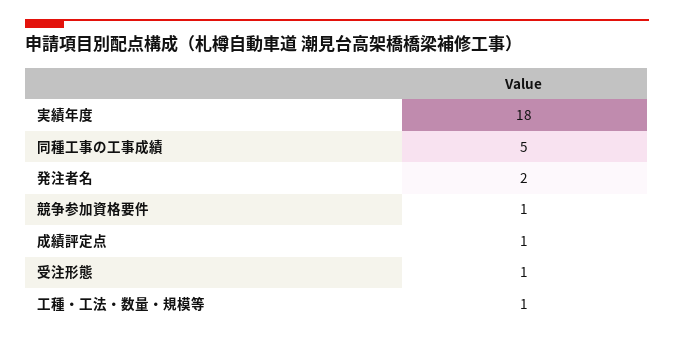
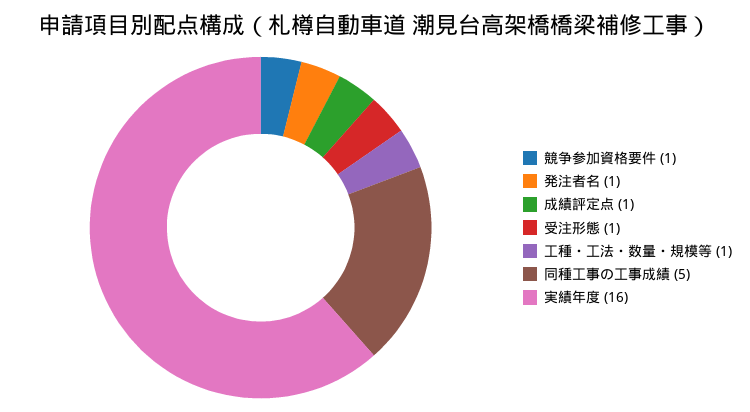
  {
-   "実績年度": 18,
+   "実績年度": 16,
    "同種工事の工事成績": 5,
-   "発注者名": 2,
+   "発注者名": 1,
    "競争参加資格要件": 1,
    "成績評定点": 1,
    "受注形態": 1,
    "工種・工法・数量・規模等": 1
  }

